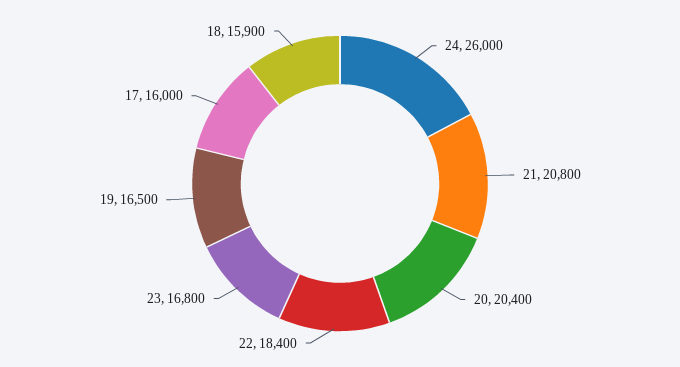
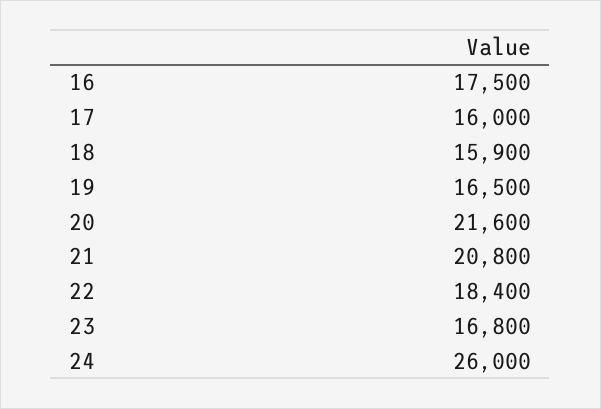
  {
    "24": 26000,
    "21": 20800,
-   "20": 20400,
+   "20": 21600,
    "22": 18400,
    "23": 16800,
    "19": 16500,
    "17": 16000,
-   "18": 15900
+   "18": 15900,
+   "16": 17500
  }

